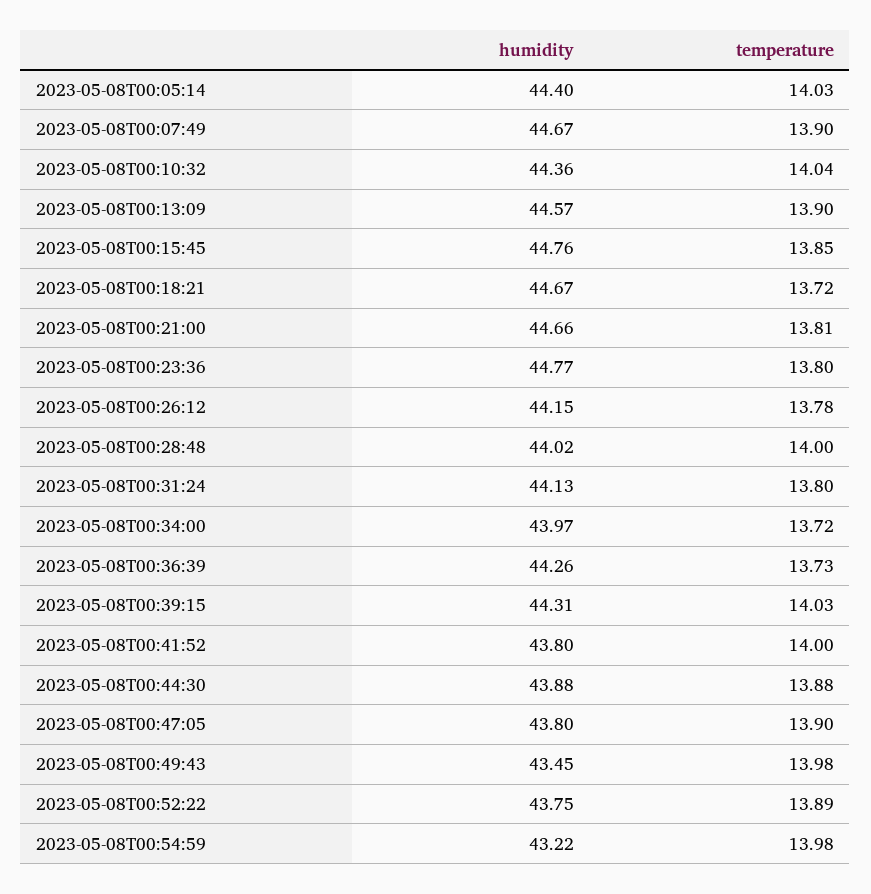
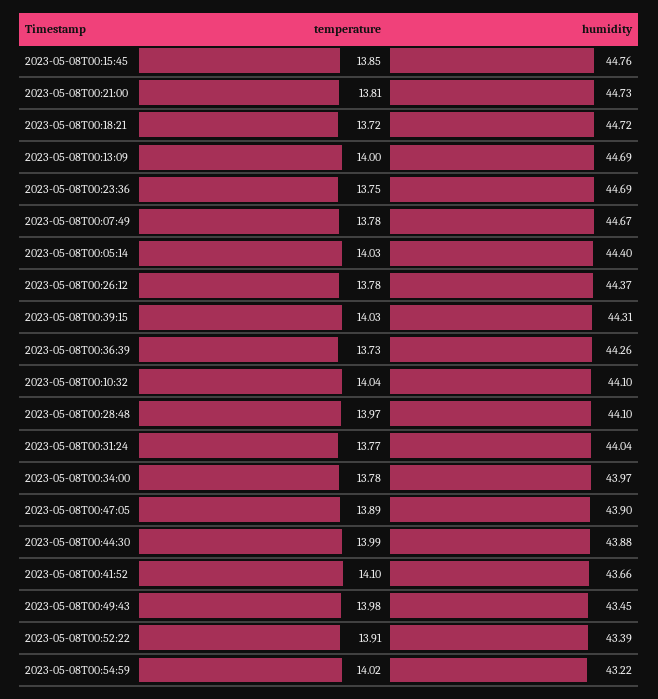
  {
    "humidity": {
      "2023-05-08T00:05:14": 44.4,
      "2023-05-08T00:07:49": 44.67,
-     "2023-05-08T00:10:32": 44.36,
+     "2023-05-08T00:10:32": 44.1,
-     "2023-05-08T00:13:09": 44.57,
+     "2023-05-08T00:13:09": 44.69,
      "2023-05-08T00:15:45": 44.76,
-     "2023-05-08T00:18:21": 44.67,
+     "2023-05-08T00:18:21": 44.72,
-     "2023-05-08T00:21:00": 44.66,
+     "2023-05-08T00:21:00": 44.73,
-     "2023-05-08T00:23:36": 44.77,
+     "2023-05-08T00:23:36": 44.69,
-     "2023-05-08T00:26:12": 44.15,
+     "2023-05-08T00:26:12": 44.37,
-     "2023-05-08T00:28:48": 44.02,
+     "2023-05-08T00:28:48": 44.1,
-     "2023-05-08T00:31:24": 44.13,
+     "2023-05-08T00:31:24": 44.04,
      "2023-05-08T00:34:00": 43.97,
      "2023-05-08T00:36:39": 44.26,
      "2023-05-08T00:39:15": 44.31,
-     "2023-05-08T00:41:52": 43.8,
+     "2023-05-08T00:41:52": 43.66,
      "2023-05-08T00:44:30": 43.88,
-     "2023-05-08T00:47:05": 43.8,
+     "2023-05-08T00:47:05": 43.9,
      "2023-05-08T00:49:43": 43.45,
-     "2023-05-08T00:52:22": 43.75,
+     "2023-05-08T00:52:22": 43.39,
      "2023-05-08T00:54:59": 43.22
    },
    "temperature": {
      "2023-05-08T00:05:14": 14.03,
-     "2023-05-08T00:07:49": 13.9,
+     "2023-05-08T00:07:49": 13.78,
      "2023-05-08T00:10:32": 14.04,
-     "2023-05-08T00:13:09": 13.9,
+     "2023-05-08T00:13:09": 14,
      "2023-05-08T00:15:45": 13.85,
      "2023-05-08T00:18:21": 13.72,
      "2023-05-08T00:21:00": 13.81,
-     "2023-05-08T00:23:36": 13.8,
+     "2023-05-08T00:23:36": 13.75,
      "2023-05-08T00:26:12": 13.78,
-     "2023-05-08T00:28:48": 14,
+     "2023-05-08T00:28:48": 13.97,
-     "2023-05-08T00:31:24": 13.8,
+     "2023-05-08T00:31:24": 13.77,
-     "2023-05-08T00:34:00": 13.72,
+     "2023-05-08T00:34:00": 13.78,
      "2023-05-08T00:36:39": 13.73,
      "2023-05-08T00:39:15": 14.03,
-     "2023-05-08T00:41:52": 14,
+     "2023-05-08T00:41:52": 14.1,
-     "2023-05-08T00:44:30": 13.88,
+     "2023-05-08T00:44:30": 13.99,
-     "2023-05-08T00:47:05": 13.9,
+     "2023-05-08T00:47:05": 13.89,
      "2023-05-08T00:49:43": 13.98,
-     "2023-05-08T00:52:22": 13.89,
+     "2023-05-08T00:52:22": 13.91,
-     "2023-05-08T00:54:59": 13.98
+     "2023-05-08T00:54:59": 14.02
    }
  }

